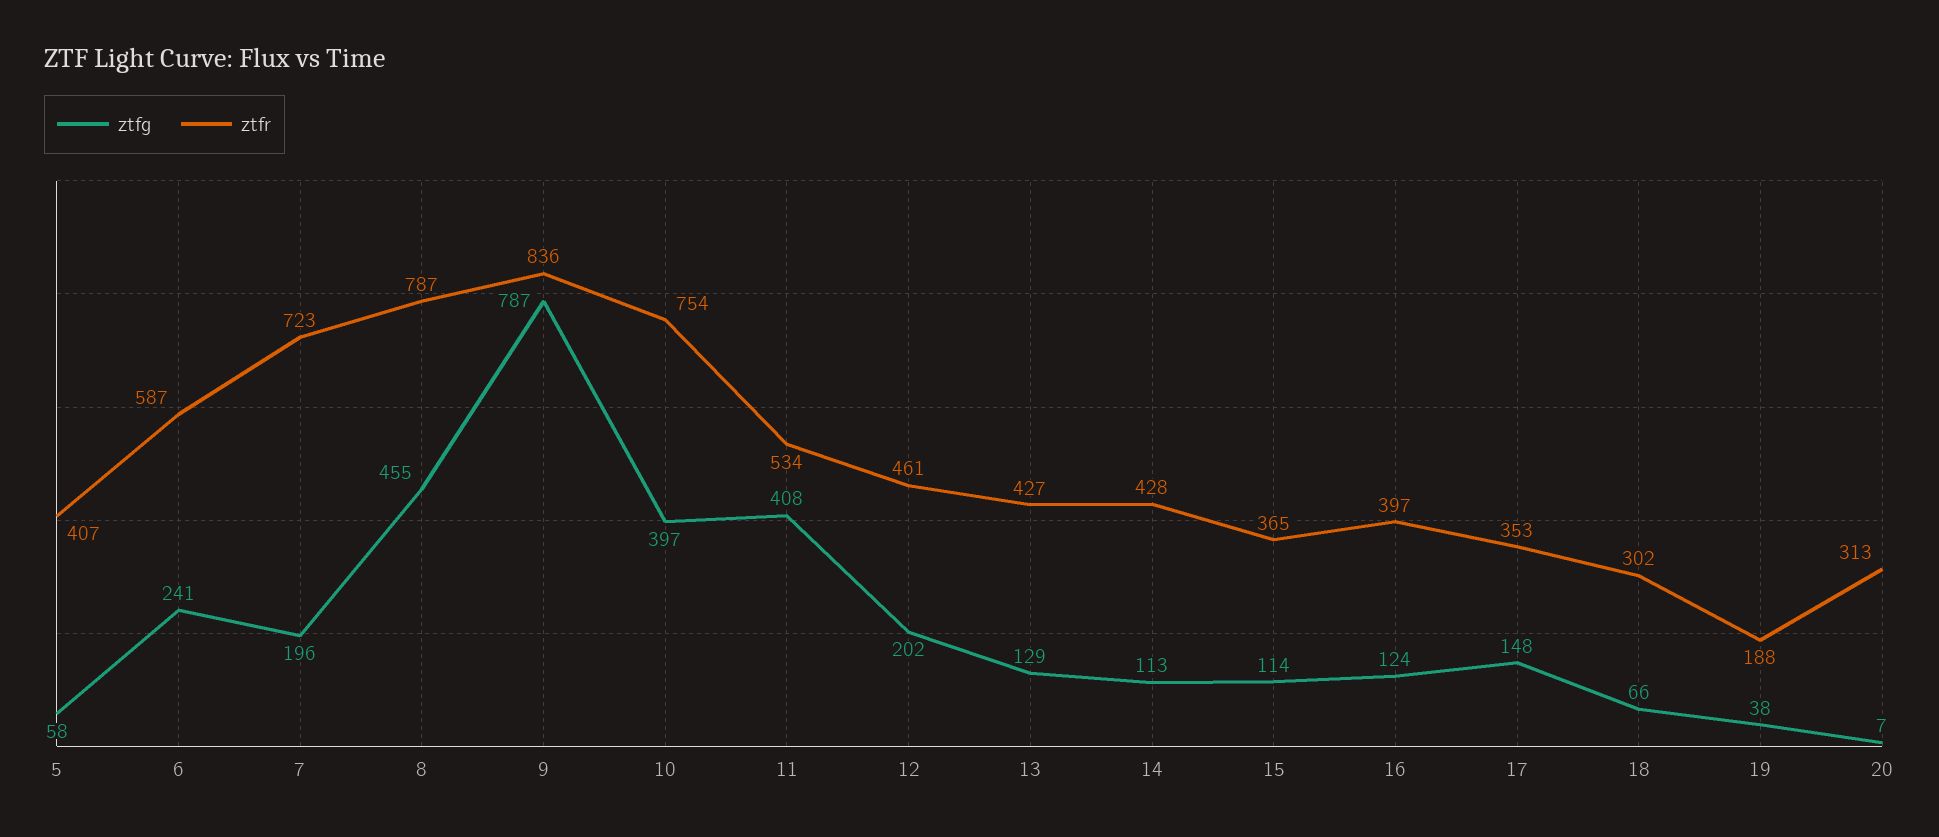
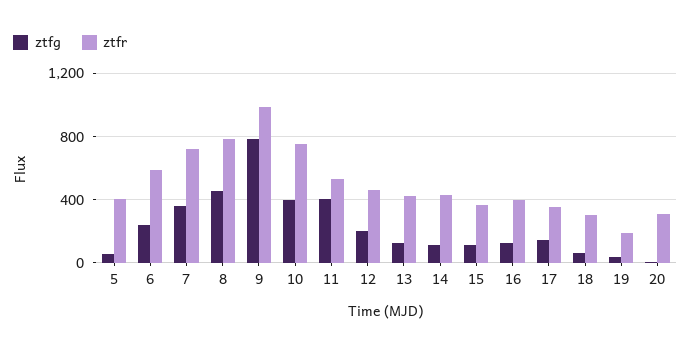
  {
    "ztfg": {
      "5": 58,
      "6": 241,
-     "7": 196,
+     "7": 350,
      "8": 455,
      "9": 787,
      "10": 397,
      "11": 408,
      "12": 202,
      "13": 129,
      "14": 113,
      "15": 114,
      "16": 124,
      "17": 148,
      "18": 66,
      "19": 38,
      "20": 7
    },
    "ztfr": {
      "5": 407,
      "6": 587,
      "7": 723,
      "8": 787,
-     "9": 836,
+     "9": 1000,
      "10": 754,
      "11": 534,
      "12": 461,
      "13": 427,
      "14": 428,
      "15": 365,
      "16": 397,
      "17": 353,
      "18": 302,
      "19": 188,
      "20": 313
    }
  }

